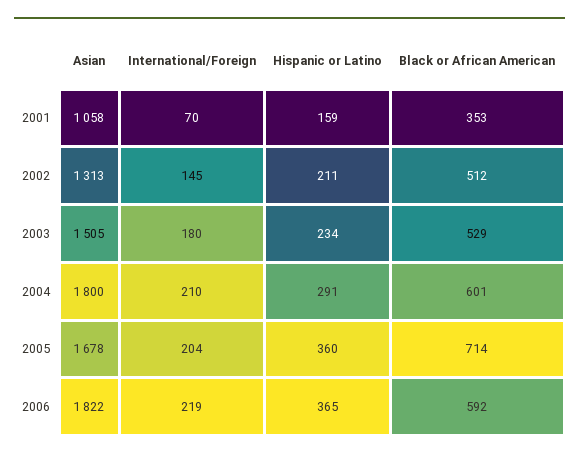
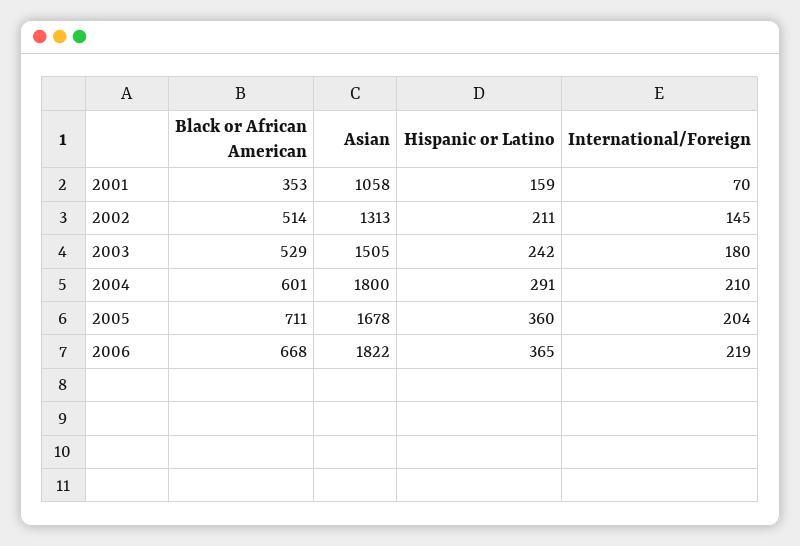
  {
    "Asian": {
      "2001": 1058,
      "2002": 1313,
      "2003": 1505,
      "2004": 1800,
      "2005": 1678,
      "2006": 1822
    },
    "International/Foreign": {
      "2001": 70,
      "2002": 145,
      "2003": 180,
      "2004": 210,
      "2005": 204,
      "2006": 219
    },
    "Hispanic or Latino": {
      "2001": 159,
      "2002": 211,
-     "2003": 234,
+     "2003": 242,
      "2004": 291,
      "2005": 360,
      "2006": 365
    },
    "Black or African American": {
      "2001": 353,
-     "2002": 512,
+     "2002": 514,
      "2003": 529,
      "2004": 601,
-     "2005": 714,
+     "2005": 711,
-     "2006": 592
+     "2006": 668
    }
  }

